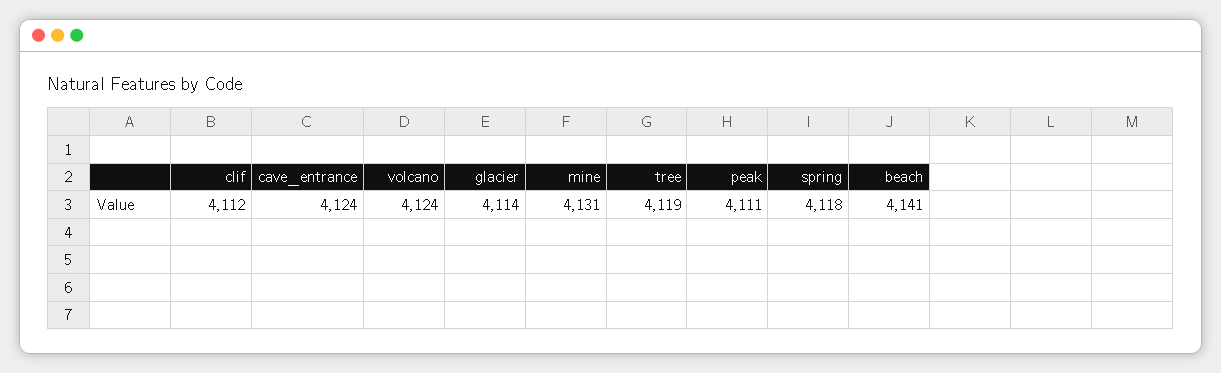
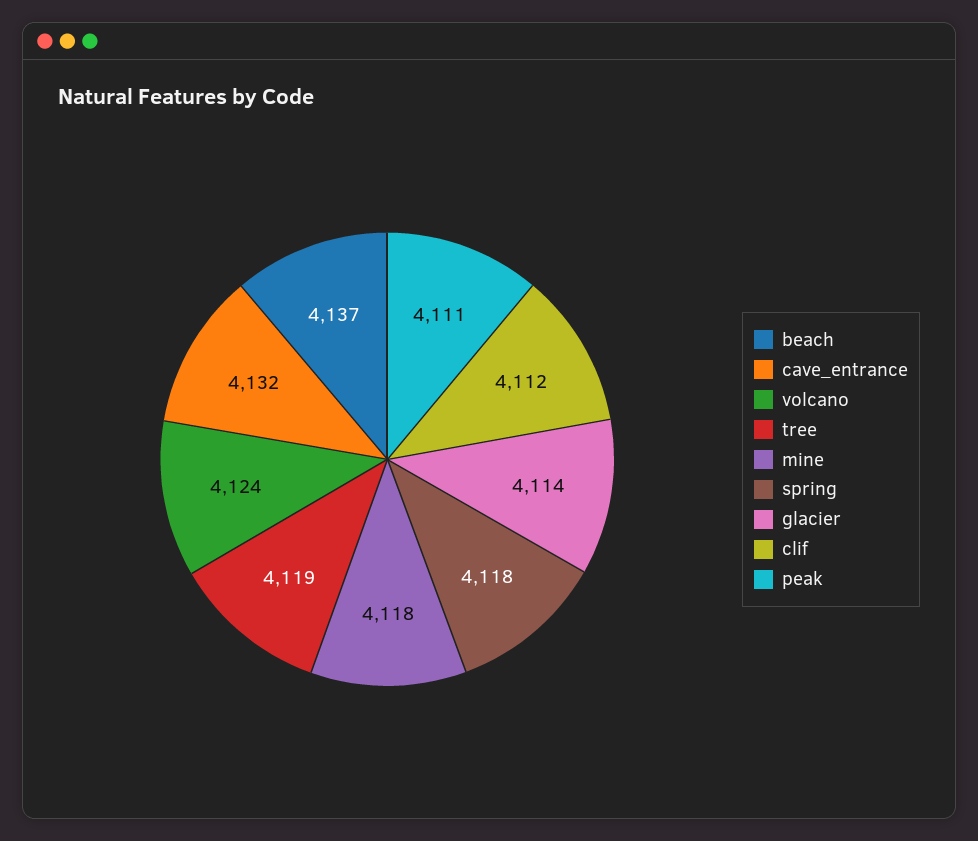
  {
    "clif": 4112,
-   "cave_entrance": 4124,
+   "cave_entrance": 4132,
    "volcano": 4124,
    "glacier": 4114,
-   "mine": 4131,
+   "mine": 4118,
    "tree": 4119,
    "peak": 4111,
    "spring": 4118,
-   "beach": 4141
+   "beach": 4137
  }

